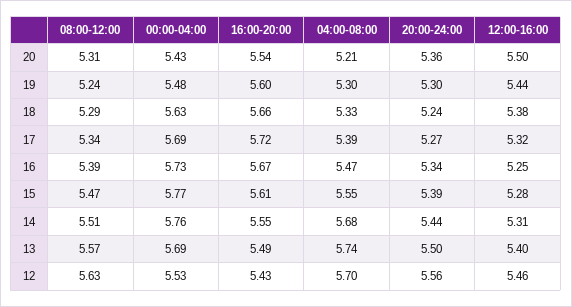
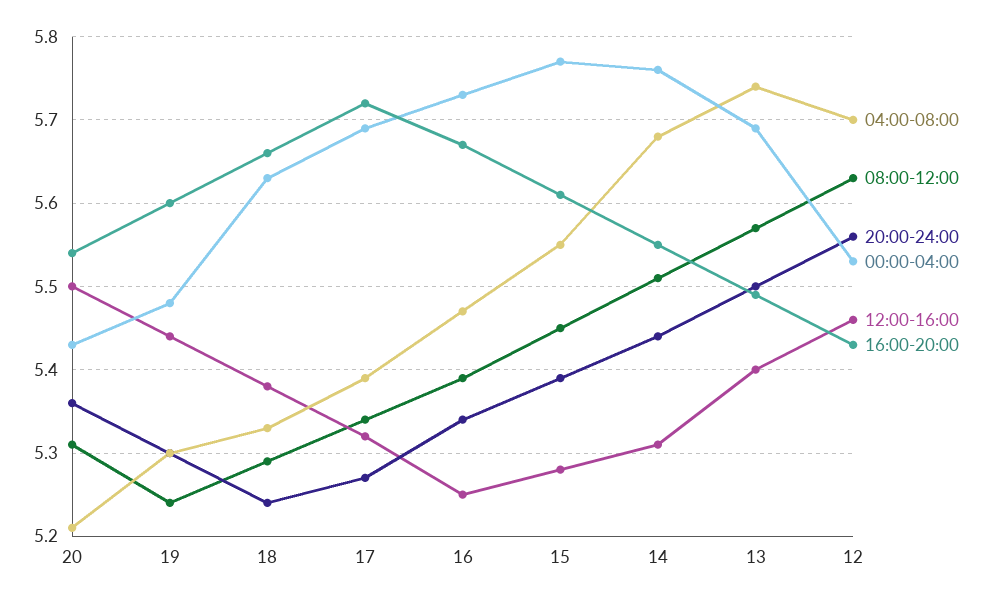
  {
    "08:00-12:00": {
      "20": 5.31,
      "19": 5.24,
      "18": 5.29,
      "17": 5.34,
      "16": 5.39,
-     "15": 5.47,
+     "15": 5.45,
      "14": 5.51,
      "13": 5.57,
      "12": 5.63
    },
    "00:00-04:00": {
      "20": 5.43,
      "19": 5.48,
      "18": 5.63,
      "17": 5.69,
      "16": 5.73,
      "15": 5.77,
      "14": 5.76,
      "13": 5.69,
      "12": 5.53
    },
    "16:00-20:00": {
      "20": 5.54,
      "19": 5.6,
      "18": 5.66,
      "17": 5.72,
      "16": 5.67,
      "15": 5.61,
      "14": 5.55,
      "13": 5.49,
      "12": 5.43
    },
    "04:00-08:00": {
      "20": 5.21,
      "19": 5.3,
      "18": 5.33,
      "17": 5.39,
      "16": 5.47,
      "15": 5.55,
      "14": 5.68,
      "13": 5.74,
      "12": 5.7
    },
    "20:00-24:00": {
      "20": 5.36,
      "19": 5.3,
      "18": 5.24,
      "17": 5.27,
      "16": 5.34,
      "15": 5.39,
      "14": 5.44,
      "13": 5.5,
      "12": 5.56
    },
    "12:00-16:00": {
      "20": 5.5,
      "19": 5.44,
      "18": 5.38,
      "17": 5.32,
      "16": 5.25,
      "15": 5.28,
      "14": 5.31,
      "13": 5.4,
      "12": 5.46
    }
  }

